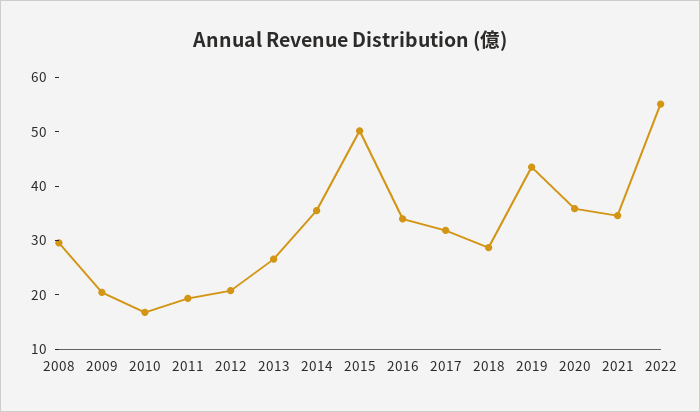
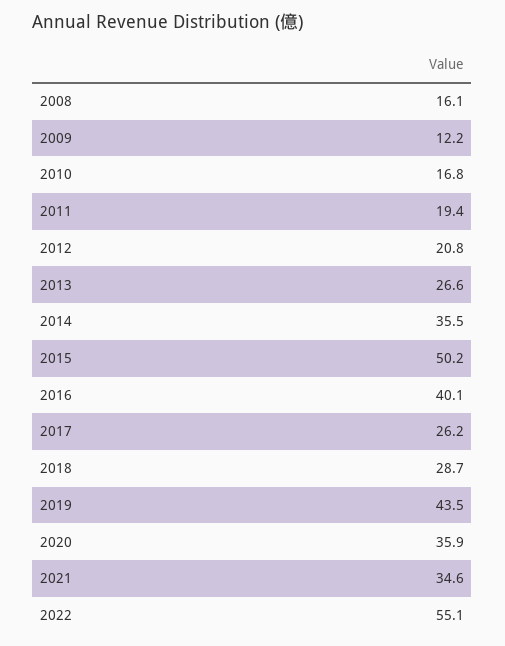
  {
-   "2008": 30,
+   "2008": 16.1,
-   "2009": 20,
+   "2009": 12.2,
    "2010": 16.8,
    "2011": 19.4,
    "2012": 20.8,
    "2013": 26.6,
    "2014": 35.5,
    "2015": 50.2,
-   "2016": 34,
+   "2016": 40.1,
-   "2017": 32,
+   "2017": 26.2,
    "2018": 28.7,
    "2019": 43.5,
    "2020": 35.9,
    "2021": 34.6,
    "2022": 55.1
  }

